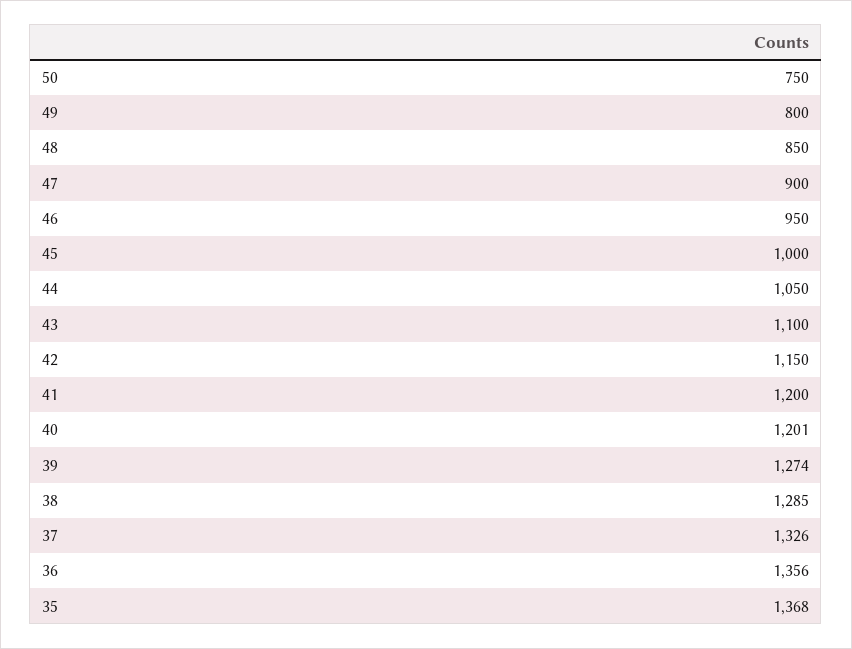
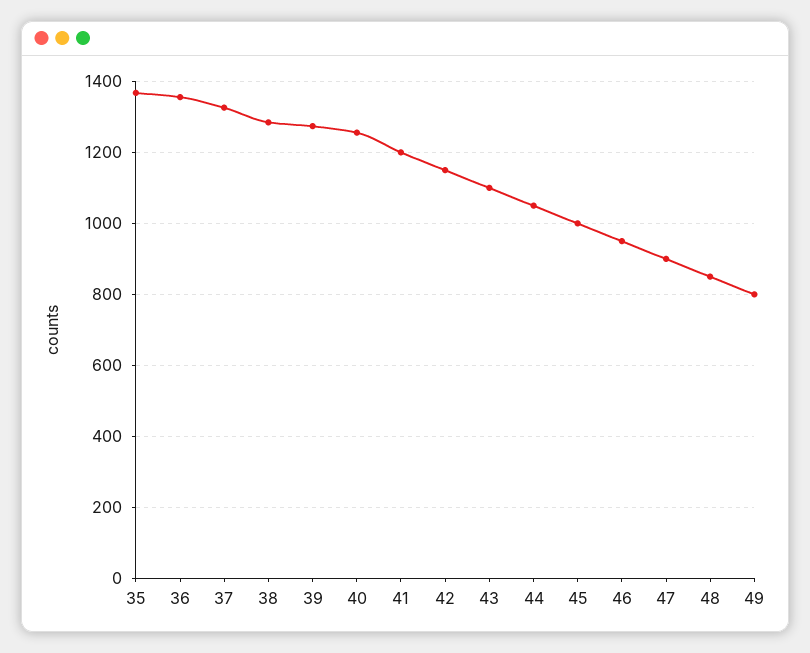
  {
-   "50": 750,
    "49": 800,
    "48": 850,
    "47": 900,
    "46": 950,
    "45": 1000,
    "44": 1050,
    "43": 1100,
    "42": 1150,
    "41": 1200,
-   "40": 1201,
+   "40": 1260,
    "39": 1274,
    "38": 1285,
    "37": 1326,
    "36": 1356,
    "35": 1368
  }

